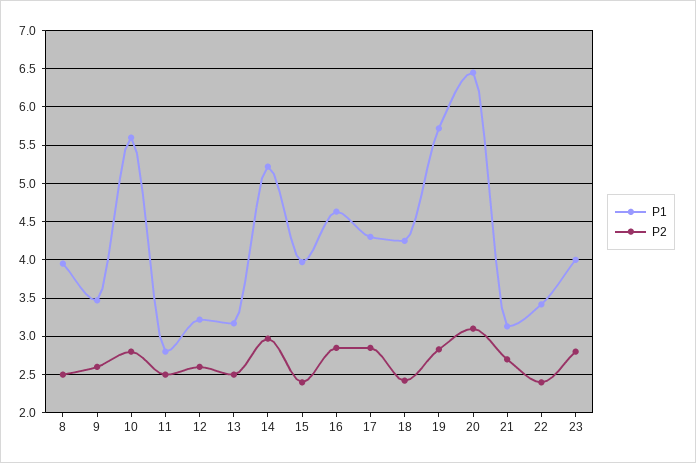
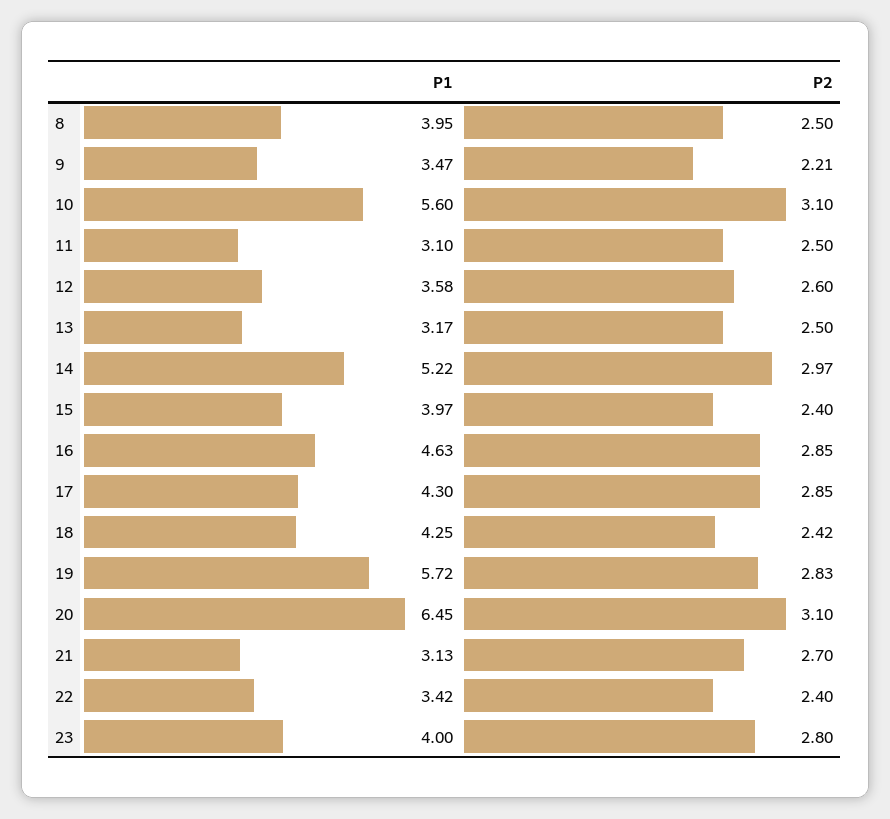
  {
    "P1": {
      "8": 3.95,
      "9": 3.47,
      "10": 5.6,
-     "11": 2.8,
+     "11": 3.1,
-     "12": 3.2,
+     "12": 3.58,
      "13": 3.17,
      "14": 5.22,
      "15": 3.97,
      "16": 4.63,
      "17": 4.3,
      "18": 4.25,
      "19": 5.72,
      "20": 6.45,
      "21": 3.13,
      "22": 3.42,
      "23": 4
    },
    "P2": {
      "8": 2.5,
-     "9": 2.6,
+     "9": 2.21,
-     "10": 2.8,
+     "10": 3.1,
      "11": 2.5,
      "12": 2.6,
      "13": 2.5,
      "14": 2.97,
      "15": 2.4,
      "16": 2.85,
      "17": 2.85,
      "18": 2.42,
      "19": 2.83,
      "20": 3.1,
      "21": 2.7,
      "22": 2.4,
      "23": 2.8
    }
  }

